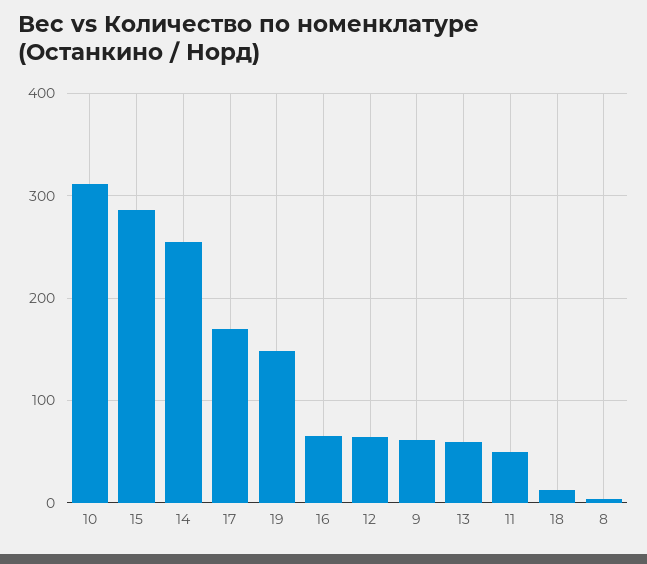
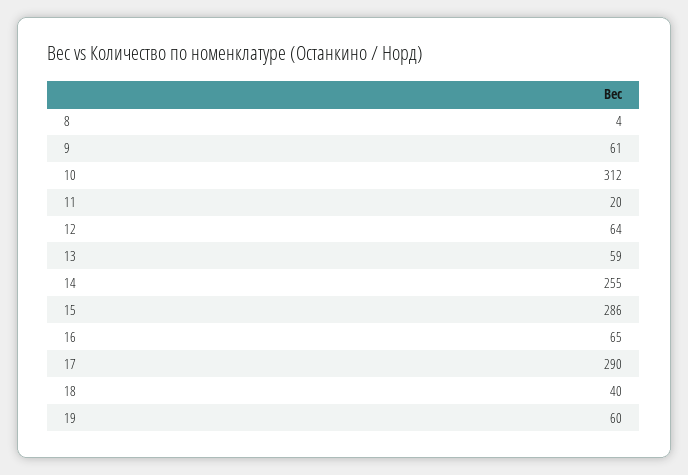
  {
    "10": 312,
    "15": 286,
    "14": 255,
-   "17": 170,
+   "17": 290,
-   "19": 150,
+   "19": 60,
    "16": 65,
    "12": 64,
    "9": 61,
    "13": 59,
-   "11": 50,
+   "11": 20,
-   "18": 10,
+   "18": 40,
    "8": 4
  }

